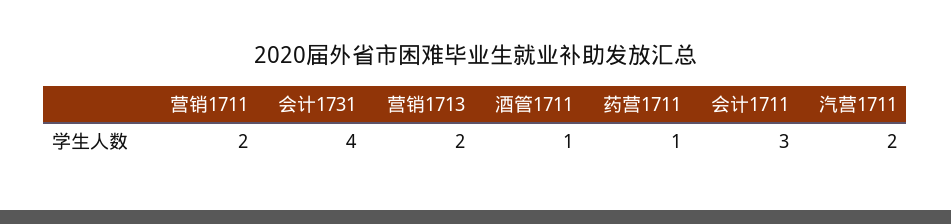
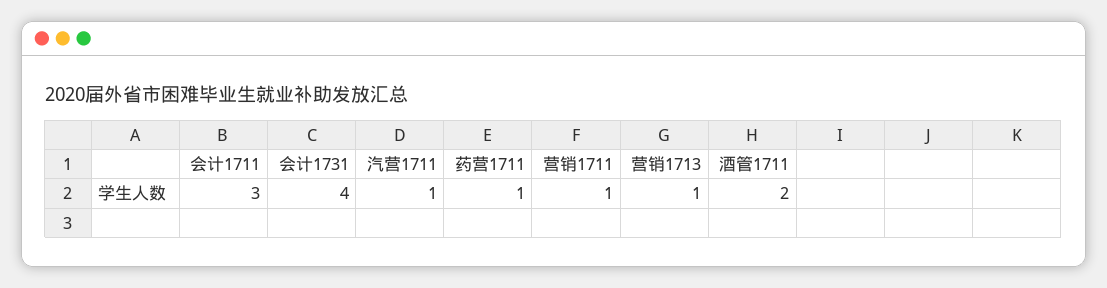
  {
-   "营销1711": 2,
+   "营销1711": 1,
    "会计1731": 4,
-   "营销1713": 2,
+   "营销1713": 1,
-   "酒管1711": 1,
+   "酒管1711": 2,
    "药营1711": 1,
    "会计1711": 3,
-   "汽营1711": 2
+   "汽营1711": 1
  }

